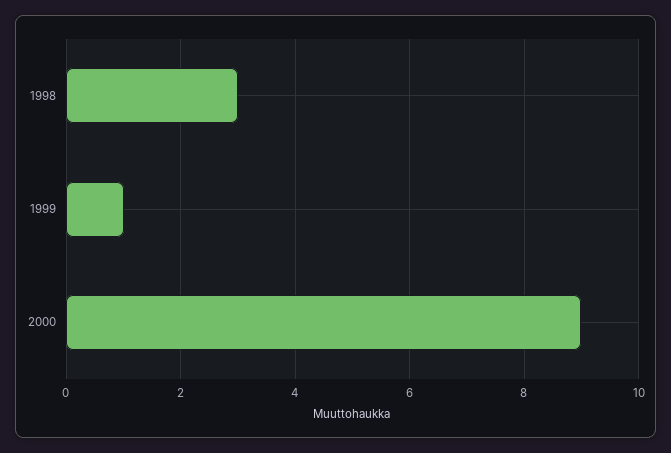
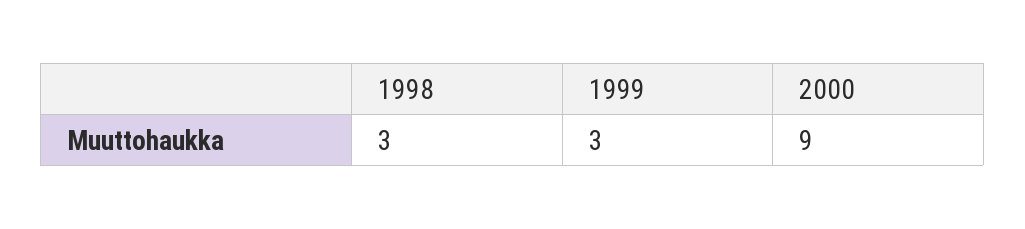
  {
    "1998": 3,
-   "1999": 1,
+   "1999": 3,
    "2000": 9
  }

